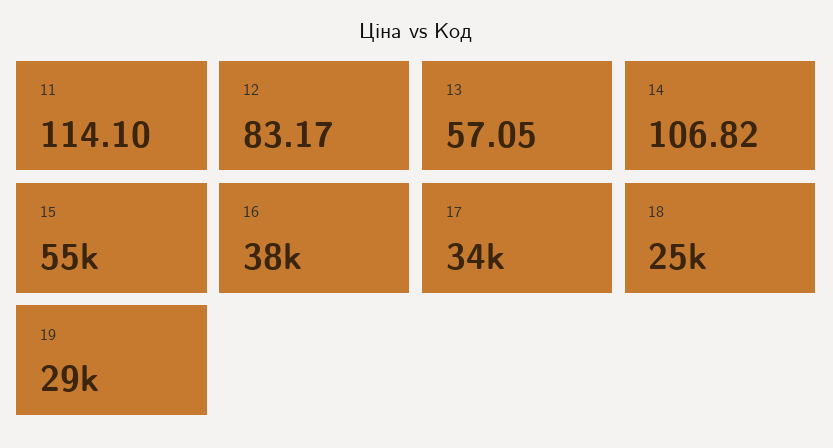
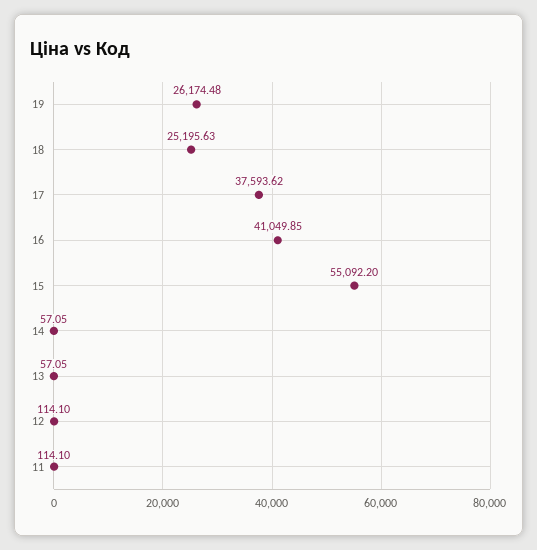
  {
    "11": 114.1,
-   "12": 83.17,
+   "12": 114.1,
    "13": 57.05,
-   "14": 106.82,
+   "14": 57.05,
    "15": 55092.2,
-   "16": 38000,
+   "16": 41049.85,
-   "17": 34000,
+   "17": 37593.62,
    "18": 25195.63,
-   "19": 29000
+   "19": 26174.48
  }

